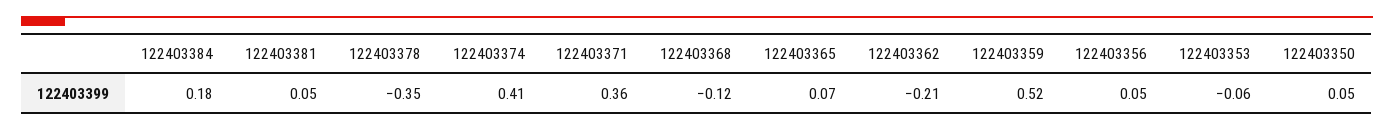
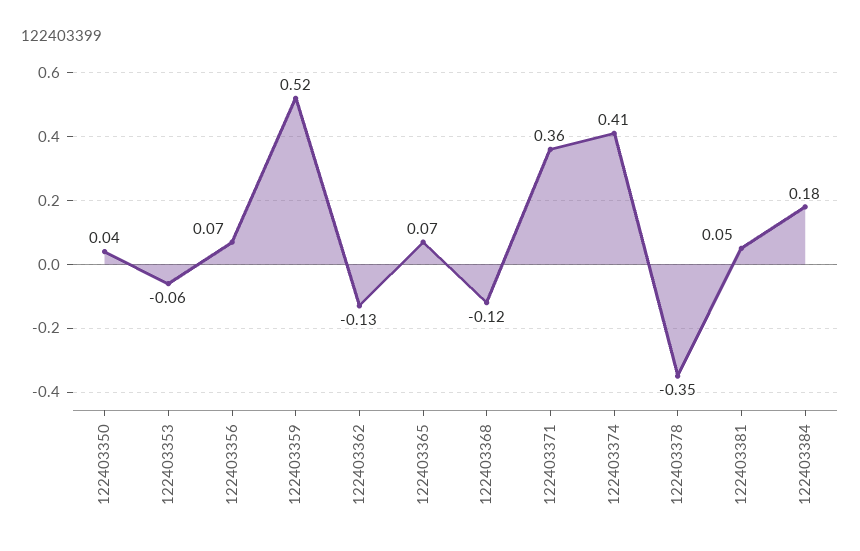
  {
    "122403384": 0.18,
    "122403381": 0.05,
    "122403378": -0.35,
    "122403374": 0.41,
    "122403371": 0.36,
    "122403368": -0.12,
    "122403365": 0.07,
-   "122403362": -0.21,
+   "122403362": -0.13,
    "122403359": 0.52,
-   "122403356": 0.05,
+   "122403356": 0.07,
    "122403353": -0.06,
-   "122403350": 0.05
+   "122403350": 0.04
  }

